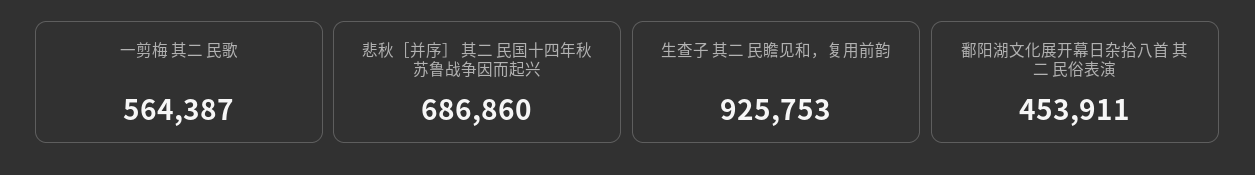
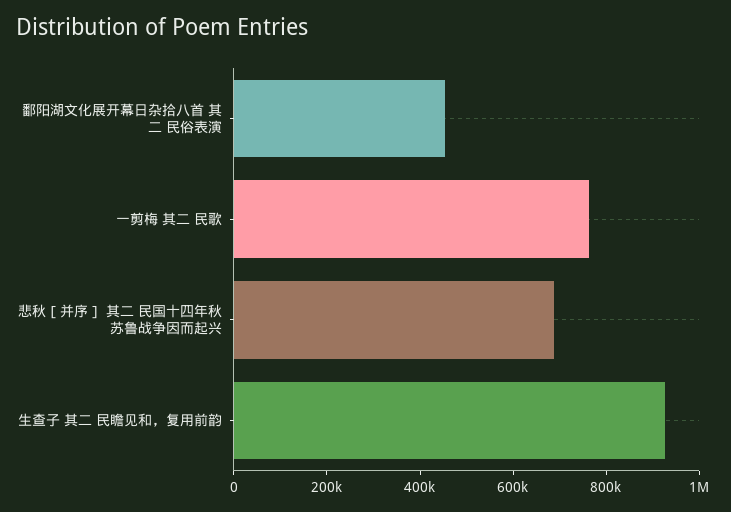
  {
-   "一剪梅 其二 民歌": 564387,
+   "一剪梅 其二 民歌": 750000,
    "悲秋［并序］ 其二 民国十四年秋苏鲁战争因而起兴": 686860,
    "生查子 其二 民瞻见和，复用前韵": 925753,
    "鄱阳湖文化展开幕日杂拾八首 其二 民俗表演": 453911
  }

